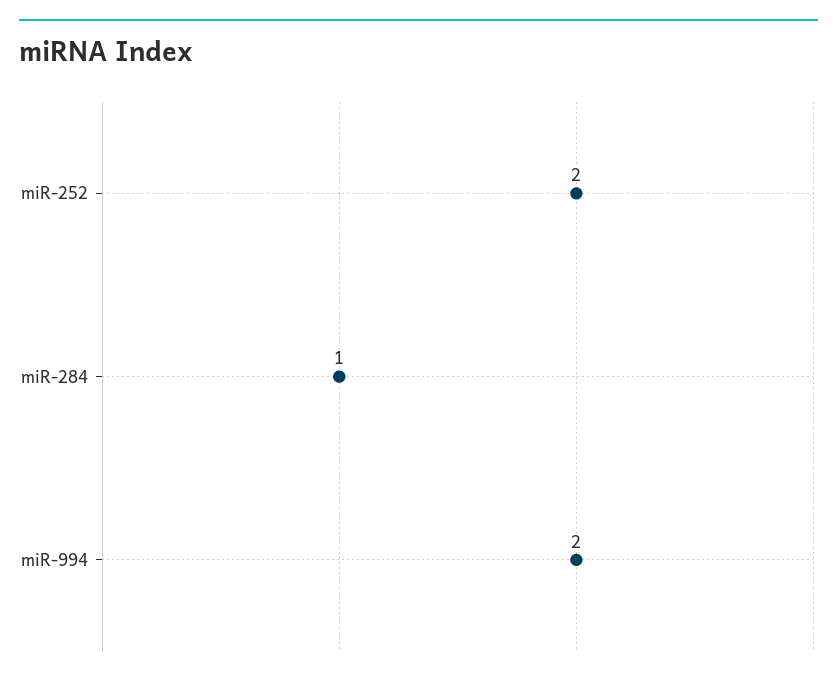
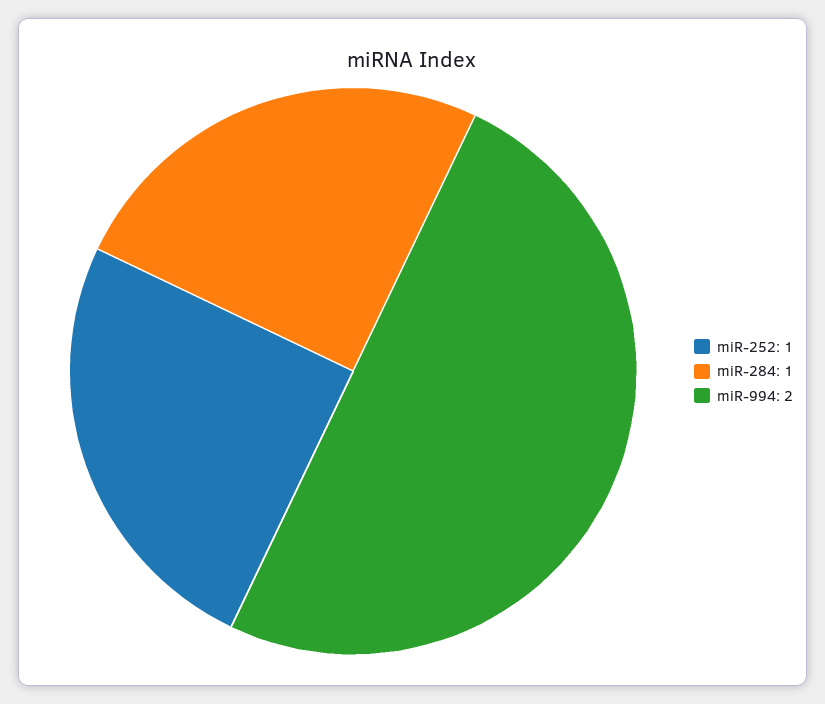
  {
-   "miR-252": 2,
+   "miR-252": 1,
    "miR-284": 1,
    "miR-994": 2
  }

